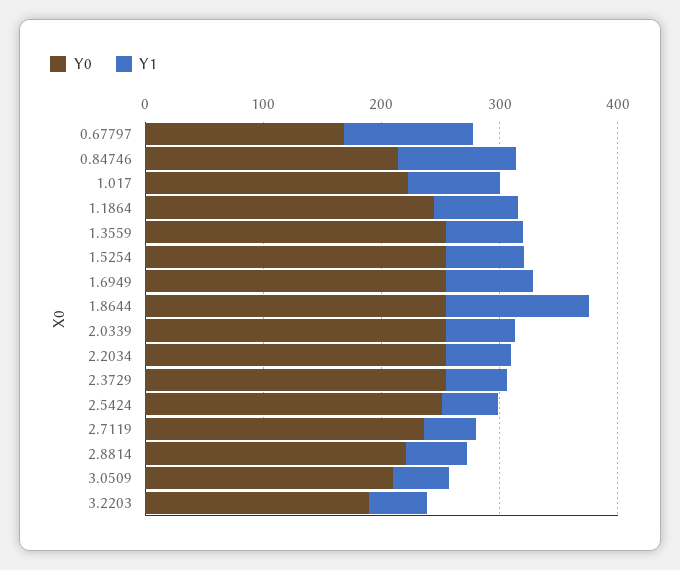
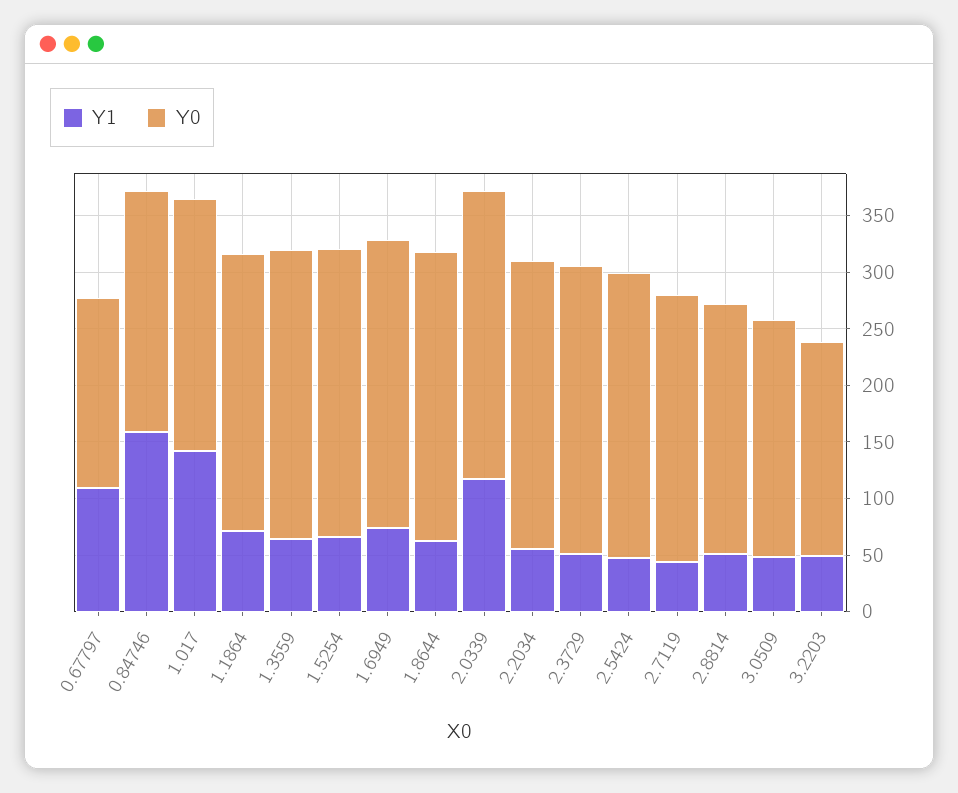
  {
    "Y0": {
      "0.67797": 170,
      "0.84746": 210,
      "1.017": 220,
      "1.1864": 240,
      "1.3559": 260,
      "1.5254": 260,
      "1.6949": 260,
      "1.8644": 260,
      "2.0339": 260,
      "2.2034": 260,
      "2.3729": 260,
      "2.5424": 250,
      "2.7119": 240,
      "2.8814": 220,
      "3.0509": 210,
      "3.2203": 190
    },
    "Y1": {
      "0.67797": 110,
-     "0.84746": 100,
+     "0.84746": 160,
-     "1.017": 80,
+     "1.017": 140,
      "1.1864": 70,
      "1.3559": 60,
      "1.5254": 70,
      "1.6949": 70,
-     "1.8644": 120,
+     "1.8644": 60,
-     "2.0339": 60,
+     "2.0339": 120,
      "2.2034": 60,
      "2.3729": 50,
      "2.5424": 50,
      "2.7119": 40,
      "2.8814": 50,
      "3.0509": 50,
      "3.2203": 50
    }
  }

